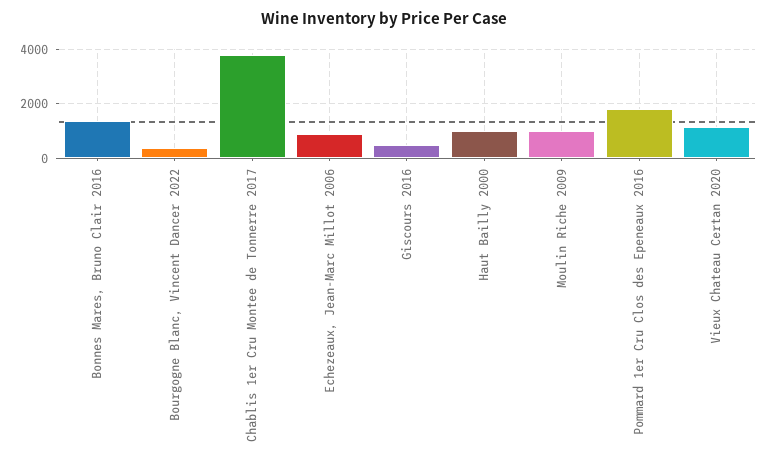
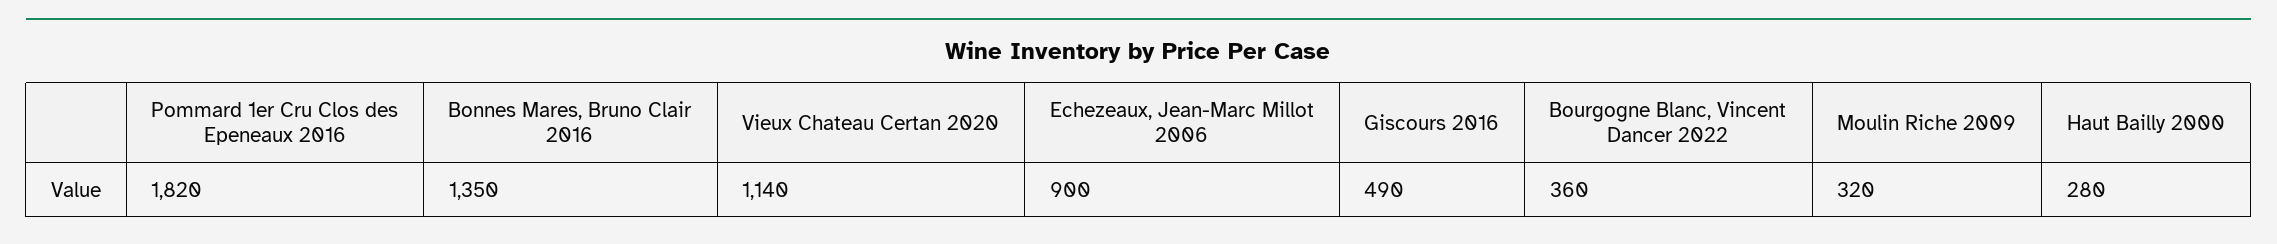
  {
    "Bonnes Mares, Bruno Clair 2016": 1350,
    "Bourgogne Blanc, Vincent Dancer 2022": 360,
-   "Chablis 1er Cru Montee de Tonnerre 2017": 3750,
    "Echezeaux, Jean-Marc Millot 2006": 900,
    "Giscours 2016": 490,
-   "Haut Bailly 2000": 1000,
+   "Haut Bailly 2000": 280,
-   "Moulin Riche 2009": 1000,
+   "Moulin Riche 2009": 320,
    "Pommard 1er Cru Clos des Epeneaux 2016": 1820,
    "Vieux Chateau Certan 2020": 1140
  }

